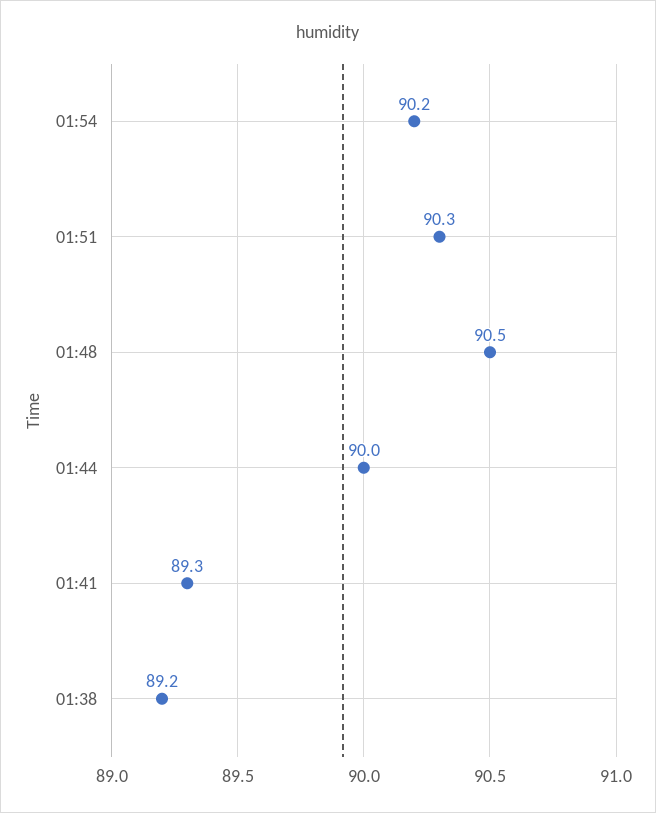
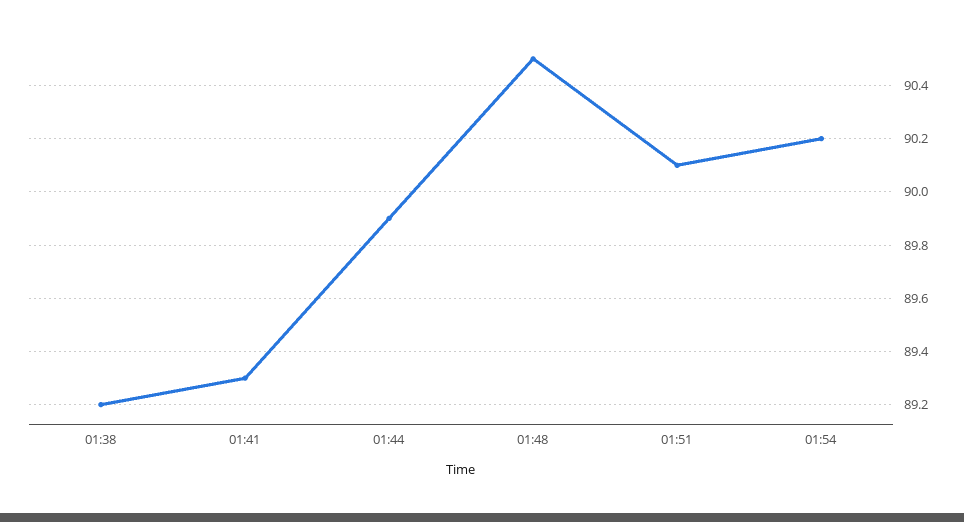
  {
    "01:54": 90.2,
-   "01:51": 90.3,
+   "01:51": 90.1,
    "01:48": 90.5,
-   "01:44": 90,
+   "01:44": 89.9,
    "01:41": 89.3,
    "01:38": 89.2
  }

